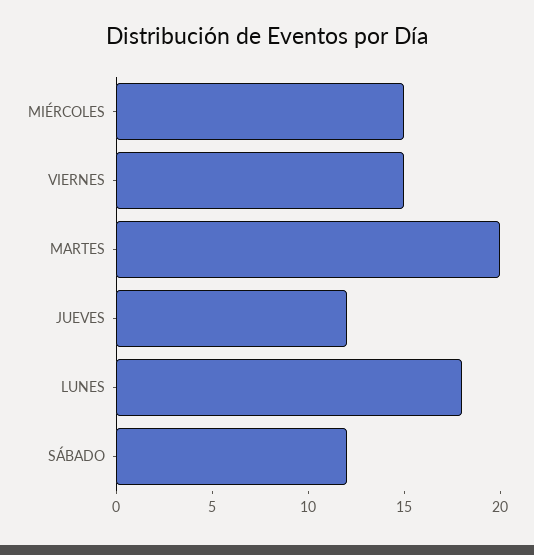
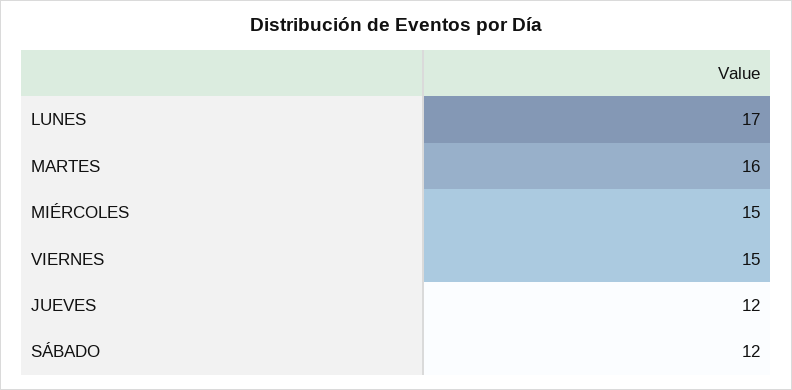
  {
    "MIÉRCOLES": 15,
    "VIERNES": 15,
-   "MARTES": 20,
+   "MARTES": 16,
    "JUEVES": 12,
-   "LUNES": 18,
+   "LUNES": 17,
    "SÁBADO": 12
  }

